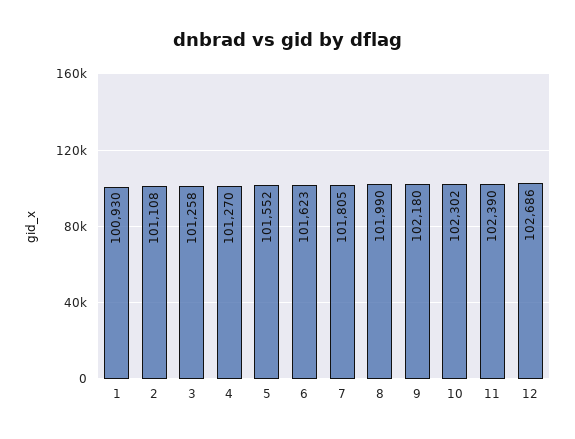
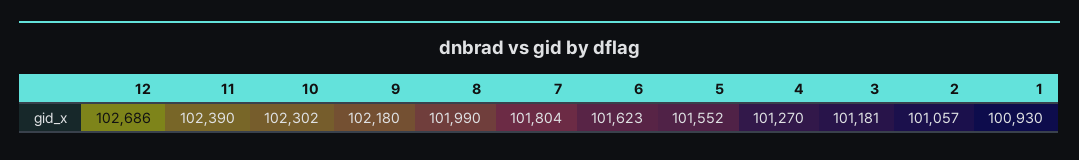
  {
    "1": 100930,
-   "2": 101108,
+   "2": 101057,
-   "3": 101258,
+   "3": 101181,
    "4": 101270,
    "5": 101552,
    "6": 101623,
-   "7": 101805,
+   "7": 101804,
    "8": 101990,
    "9": 102180,
    "10": 102302,
    "11": 102390,
    "12": 102686
  }

